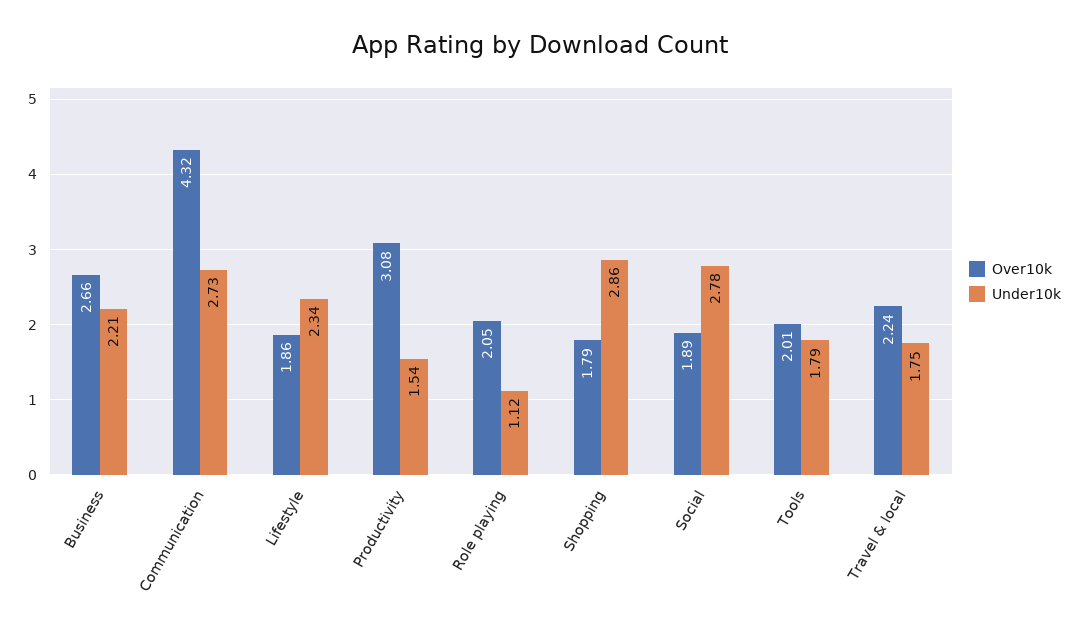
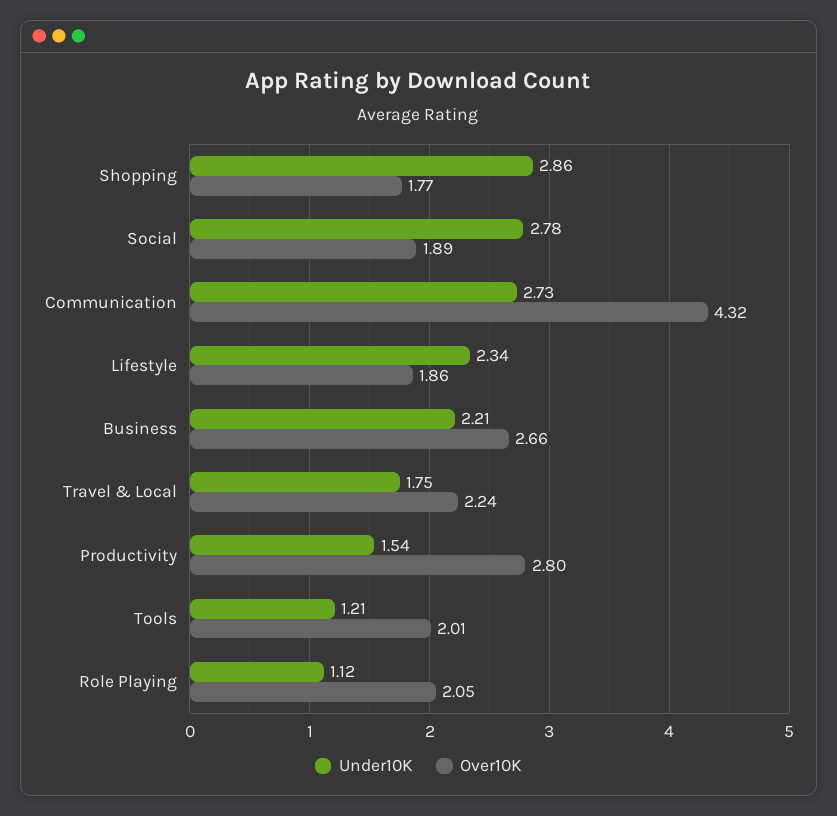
  {
    "Over10k": {
      "Business": 2.66,
      "Communication": 4.32,
      "Lifestyle": 1.86,
-     "Productivity": 3.08,
+     "Productivity": 2.8,
      "Role playing": 2.05,
-     "Shopping": 1.79,
+     "Shopping": 1.77,
      "Social": 1.89,
      "Tools": 2.01,
      "Travel & local": 2.24
    },
    "Under10k": {
      "Business": 2.21,
      "Communication": 2.73,
      "Lifestyle": 2.34,
      "Productivity": 1.54,
      "Role playing": 1.12,
      "Shopping": 2.86,
      "Social": 2.78,
-     "Tools": 1.79,
+     "Tools": 1.21,
      "Travel & local": 1.75
    }
  }

